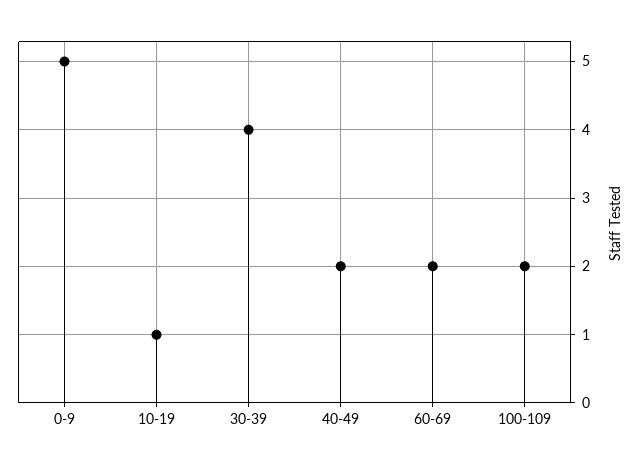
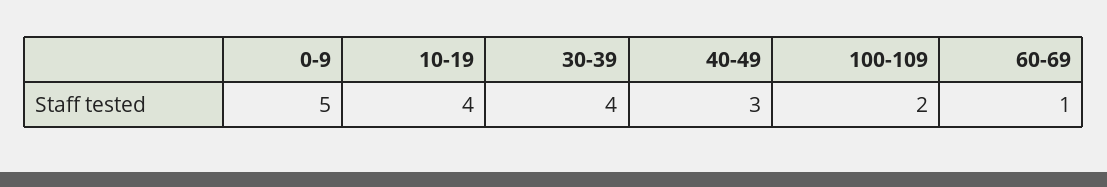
  {
    "0-9": 5,
-   "10-19": 1,
+   "10-19": 4,
    "30-39": 4,
-   "40-49": 2,
+   "40-49": 3,
-   "60-69": 2,
+   "60-69": 1,
    "100-109": 2
  }

